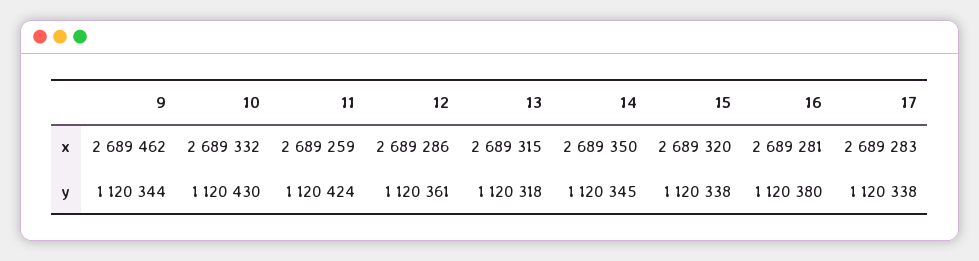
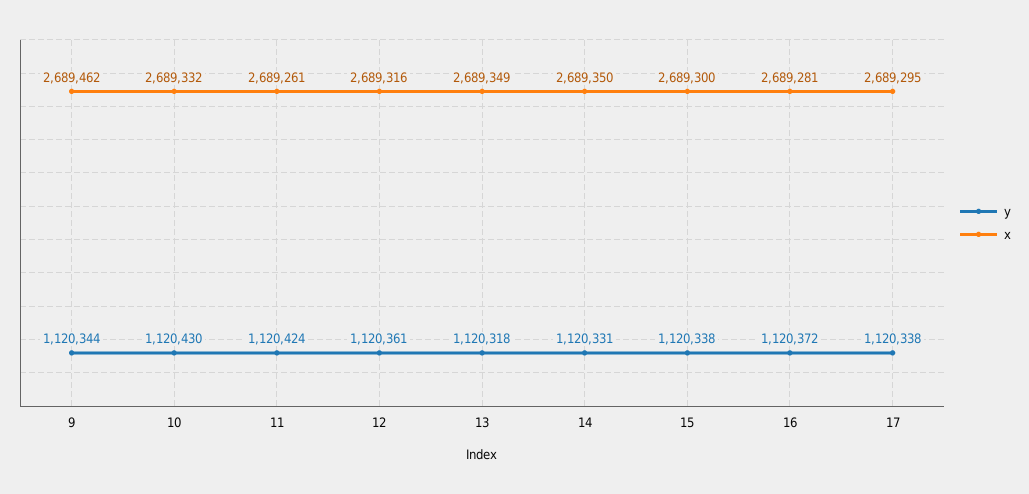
  {
    "x": {
      "9": 2689462,
      "10": 2689332,
-     "11": 2689259,
+     "11": 2689261,
-     "12": 2689286,
+     "12": 2689316,
-     "13": 2689315,
+     "13": 2689349,
      "14": 2689350,
-     "15": 2689320,
+     "15": 2689300,
      "16": 2689281,
-     "17": 2689283
+     "17": 2689295
    },
    "y": {
      "9": 1120344,
      "10": 1120430,
      "11": 1120424,
      "12": 1120361,
      "13": 1120318,
-     "14": 1120345,
+     "14": 1120331,
      "15": 1120338,
-     "16": 1120380,
+     "16": 1120372,
      "17": 1120338
    }
  }

